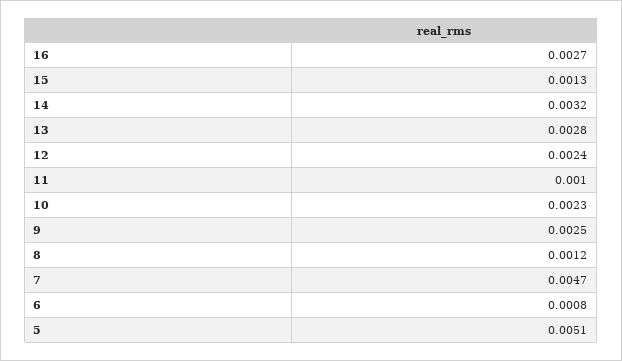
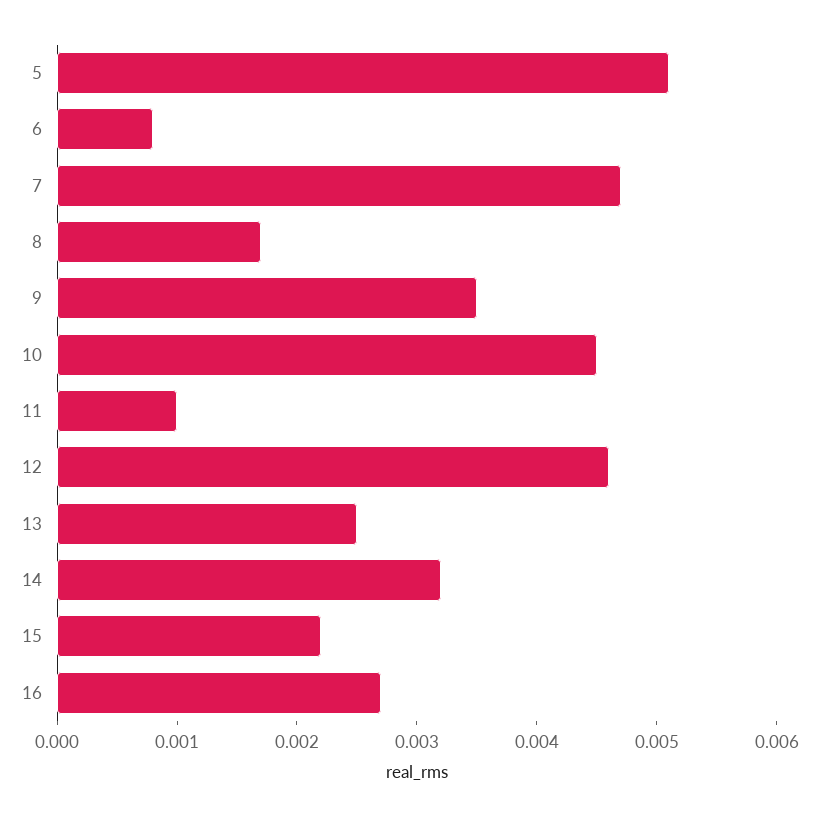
  {
    "16": 0.0027,
-   "15": 0.0013,
+   "15": 0.0022,
    "14": 0.0032,
-   "13": 0.0028,
+   "13": 0.0025,
-   "12": 0.0024,
+   "12": 0.0046,
    "11": 0.001,
-   "10": 0.0023,
+   "10": 0.0045,
-   "9": 0.0025,
+   "9": 0.0035,
-   "8": 0.0012,
+   "8": 0.0017,
    "7": 0.0047,
    "6": 0.0008,
    "5": 0.0051
  }

